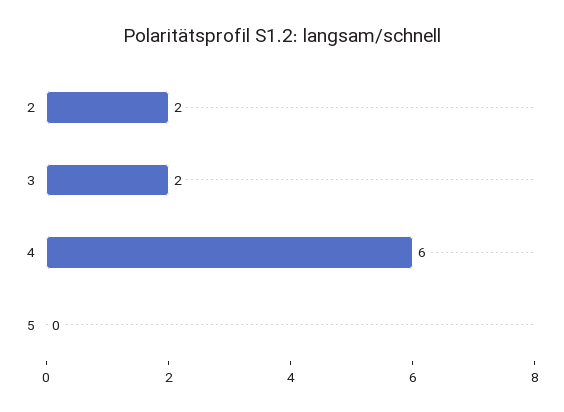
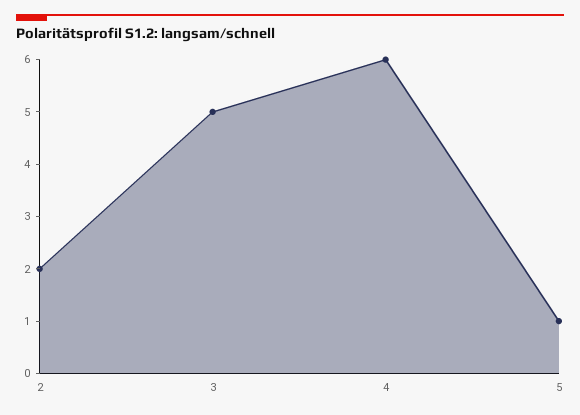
  {
    "2": 2,
-   "3": 2,
+   "3": 5,
    "4": 6,
-   "5": 0
+   "5": 1
  }

